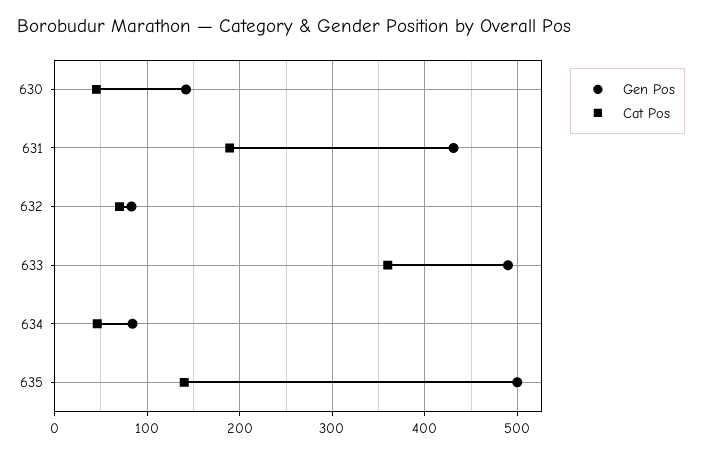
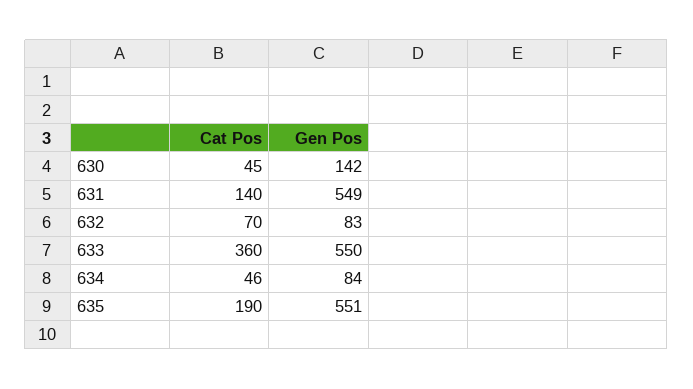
  {
    "Gen Pos": {
      "630": 142,
-     "631": 430,
+     "631": 549,
      "632": 83,
-     "633": 490,
+     "633": 550,
      "634": 84,
-     "635": 500
+     "635": 551
    },
    "Cat Pos": {
      "630": 45,
-     "631": 190,
+     "631": 140,
      "632": 70,
      "633": 360,
      "634": 46,
-     "635": 140
+     "635": 190
    }
  }

